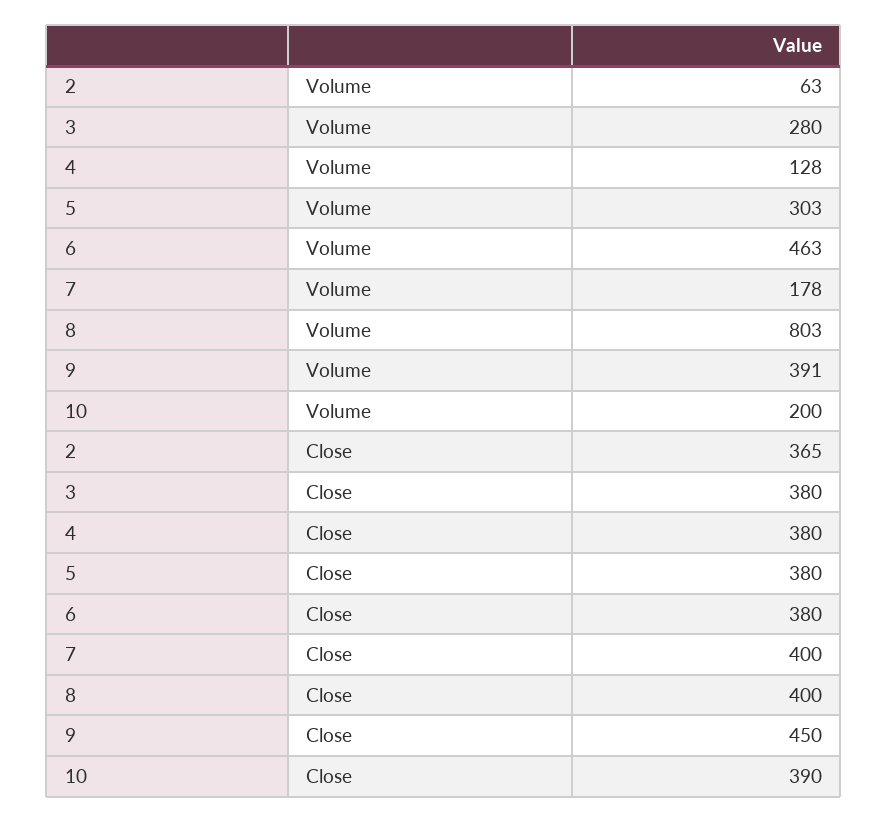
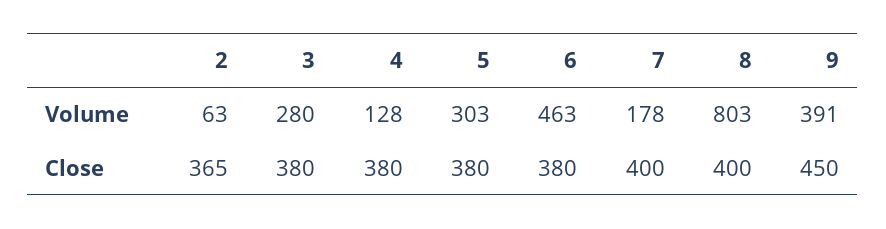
  {
    "2": {
      "Volume": 63,
      "Close": 365
    },
    "3": {
      "Volume": 280,
      "Close": 380
    },
    "4": {
      "Volume": 128,
      "Close": 380
    },
    "5": {
      "Volume": 303,
      "Close": 380
    },
    "6": {
      "Volume": 463,
      "Close": 380
    },
    "7": {
      "Volume": 178,
      "Close": 400
    },
    "8": {
      "Volume": 803,
      "Close": 400
    },
    "9": {
      "Volume": 391,
      "Close": 450
-   },
+   }
-   "10": {
-     "Volume": 200,
-     "Close": 390
-   }
  }

